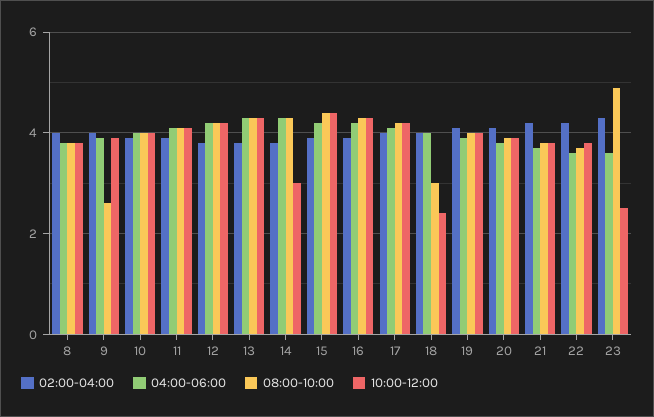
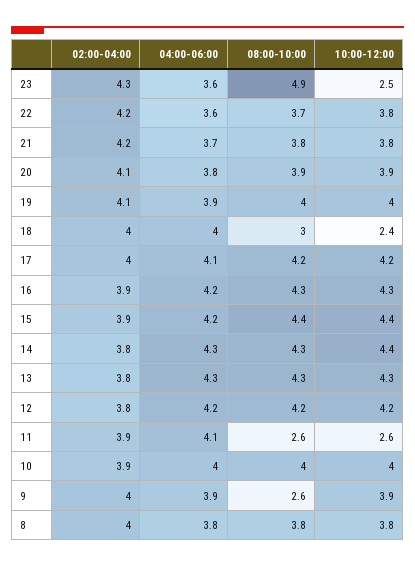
  {
    "02:00-04:00": {
      "8": 4,
      "9": 4,
      "10": 3.9,
      "11": 3.9,
      "12": 3.8,
      "13": 3.8,
      "14": 3.8,
      "15": 3.9,
      "16": 3.9,
      "17": 4,
      "18": 4,
      "19": 4.1,
      "20": 4.1,
      "21": 4.2,
      "22": 4.2,
      "23": 4.3
    },
    "04:00-06:00": {
      "8": 3.8,
      "9": 3.9,
      "10": 4,
      "11": 4.1,
      "12": 4.2,
      "13": 4.3,
      "14": 4.3,
      "15": 4.2,
      "16": 4.2,
      "17": 4.1,
      "18": 4,
      "19": 3.9,
      "20": 3.8,
      "21": 3.7,
      "22": 3.6,
      "23": 3.6
    },
    "08:00-10:00": {
      "8": 3.8,
      "9": 2.6,
      "10": 4,
-     "11": 4,
+     "11": 2.6,
      "12": 4.2,
      "13": 4.3,
      "14": 4.3,
      "15": 4.4,
      "16": 4.3,
      "17": 4.2,
      "18": 3,
      "19": 4,
      "20": 3.9,
      "21": 3.8,
      "22": 3.7,
      "23": 4.9
    },
    "10:00-12:00": {
      "8": 3.8,
      "9": 3.9,
      "10": 4,
-     "11": 4,
+     "11": 2.6,
      "12": 4.2,
      "13": 4.3,
-     "14": 3,
+     "14": 4.4,
      "15": 4.4,
      "16": 4.3,
      "17": 4.2,
      "18": 2.4,
      "19": 4,
      "20": 3.9,
      "21": 3.8,
      "22": 3.8,
      "23": 2.5
    }
  }

